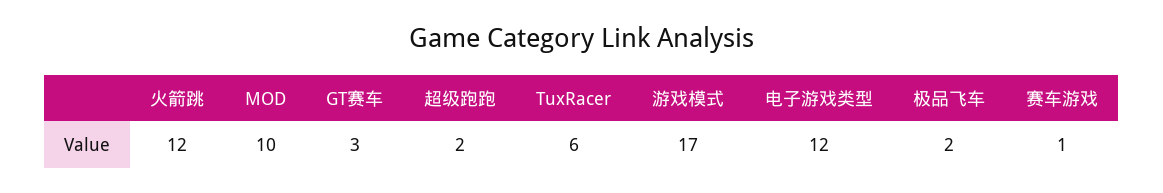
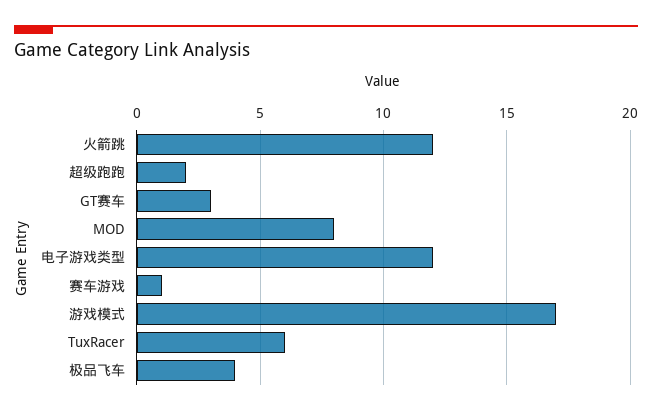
  {
    "火箭跳": 12,
-   "MOD": 10,
+   "MOD": 8,
    "GT赛车": 3,
    "超级跑跑": 2,
    "TuxRacer": 6,
    "游戏模式": 17,
    "电子游戏类型": 12,
-   "极品飞车": 2,
+   "极品飞车": 4,
    "赛车游戏": 1
  }

